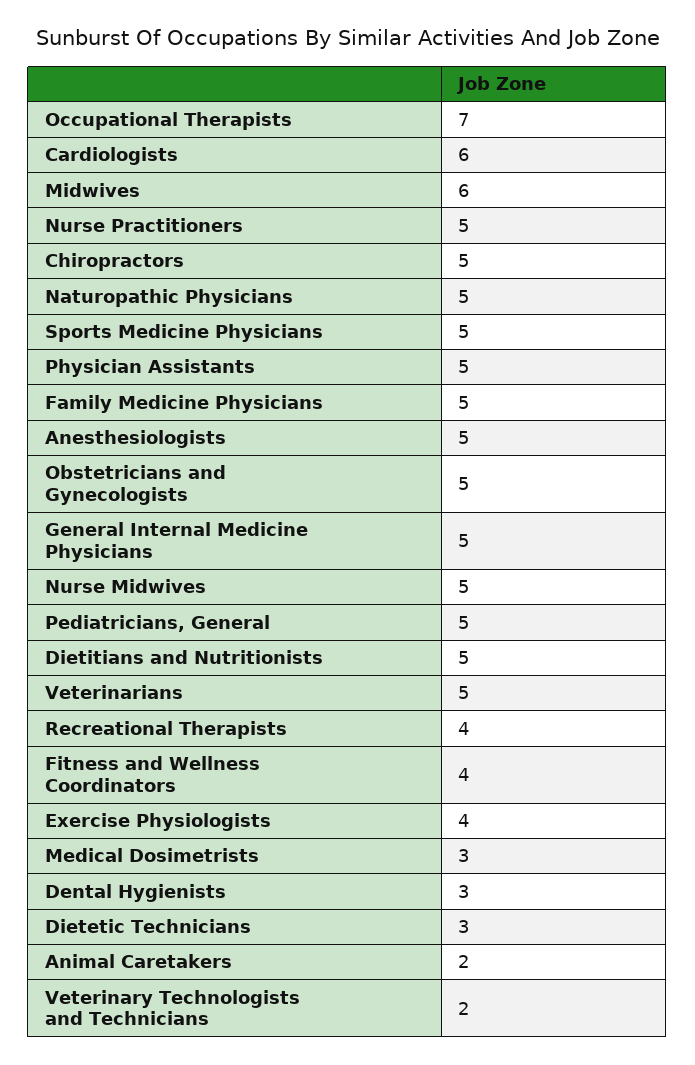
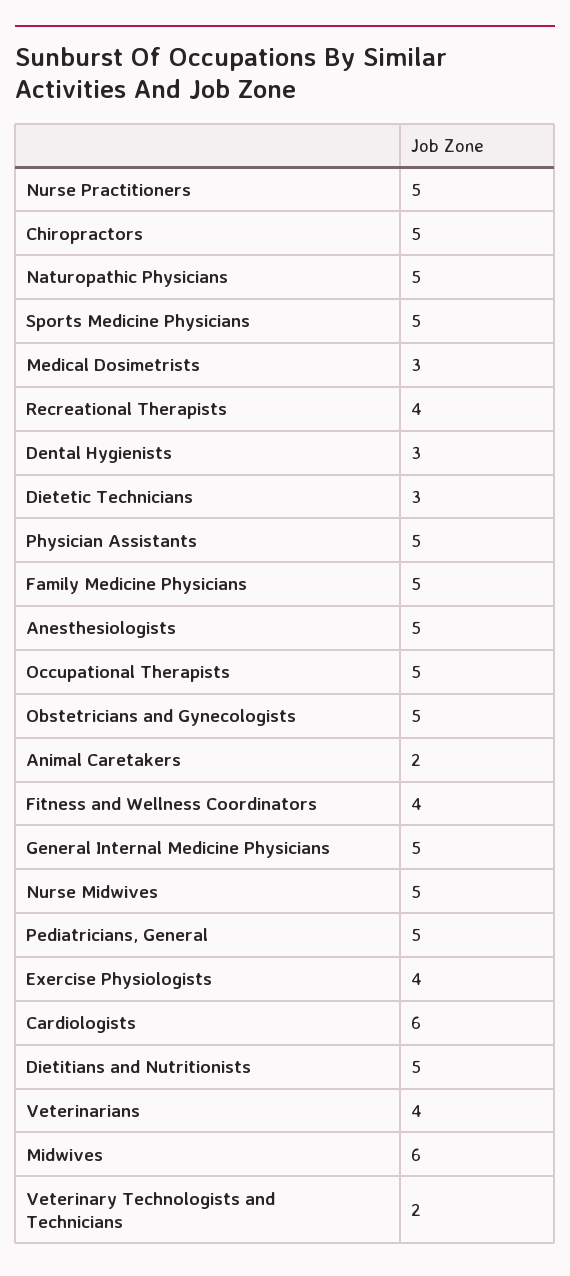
  {
-   "Occupational Therapists": 7,
+   "Occupational Therapists": 5,
    "Cardiologists": 6,
    "Midwives": 6,
    "Nurse Practitioners": 5,
    "Chiropractors": 5,
    "Naturopathic Physicians": 5,
    "Sports Medicine Physicians": 5,
    "Physician Assistants": 5,
    "Family Medicine Physicians": 5,
    "Anesthesiologists": 5,
    "Obstetricians and Gynecologists": 5,
    "General Internal Medicine Physicians": 5,
    "Nurse Midwives": 5,
    "Pediatricians, General": 5,
    "Dietitians and Nutritionists": 5,
-   "Veterinarians": 5,
+   "Veterinarians": 4,
    "Recreational Therapists": 4,
    "Fitness and Wellness Coordinators": 4,
    "Exercise Physiologists": 4,
    "Medical Dosimetrists": 3,
    "Dental Hygienists": 3,
    "Dietetic Technicians": 3,
    "Animal Caretakers": 2,
    "Veterinary Technologists and Technicians": 2
  }

